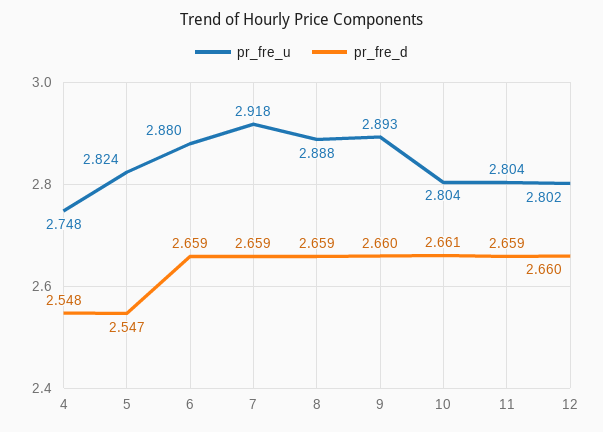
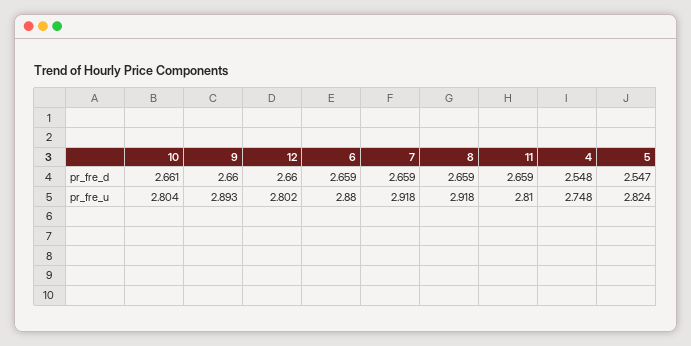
  {
    "pr_fre_u": {
      "4": 2.748,
      "5": 2.824,
      "6": 2.88,
      "7": 2.918,
-     "8": 2.888,
+     "8": 2.918,
      "9": 2.893,
      "10": 2.804,
-     "11": 2.804,
+     "11": 2.81,
      "12": 2.802
    },
    "pr_fre_d": {
      "4": 2.548,
      "5": 2.547,
      "6": 2.659,
      "7": 2.659,
      "8": 2.659,
      "9": 2.66,
      "10": 2.661,
      "11": 2.659,
      "12": 2.66
    }
  }

